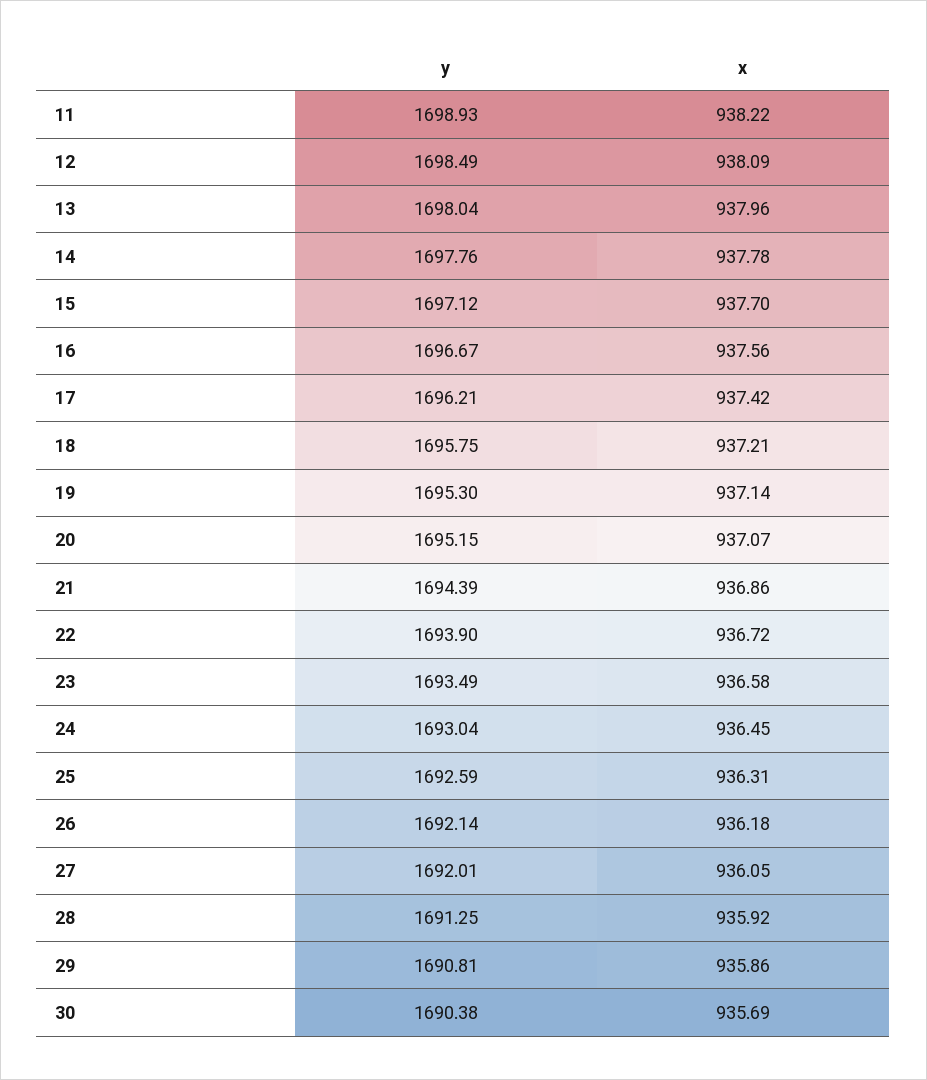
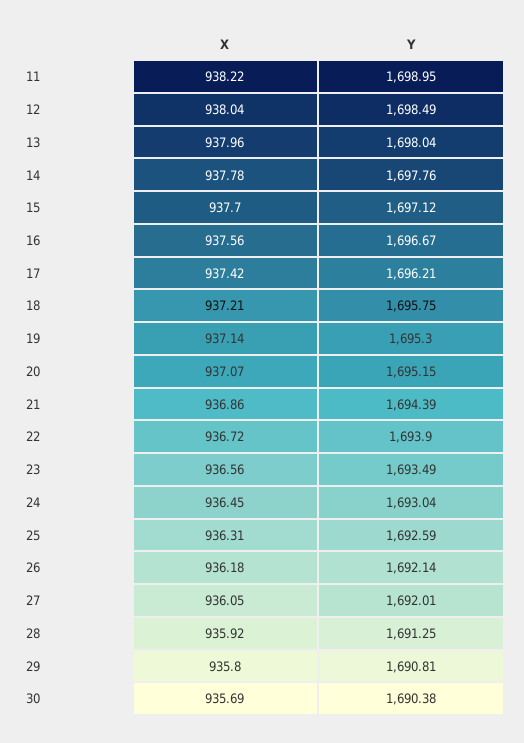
  {
    "y": {
-     "11": 1698.93,
+     "11": 1698.95,
      "12": 1698.49,
      "13": 1698.04,
      "14": 1697.76,
      "15": 1697.12,
      "16": 1696.67,
      "17": 1696.21,
      "18": 1695.75,
      "19": 1695.3,
      "20": 1695.15,
      "21": 1694.39,
      "22": 1693.9,
      "23": 1693.49,
      "24": 1693.04,
      "25": 1692.59,
      "26": 1692.14,
      "27": 1692.01,
      "28": 1691.25,
      "29": 1690.81,
      "30": 1690.38
    },
    "x": {
      "11": 938.22,
-     "12": 938.09,
+     "12": 938.04,
      "13": 937.96,
      "14": 937.78,
      "15": 937.7,
      "16": 937.56,
      "17": 937.42,
      "18": 937.21,
      "19": 937.14,
      "20": 937.07,
      "21": 936.86,
      "22": 936.72,
-     "23": 936.58,
+     "23": 936.56,
      "24": 936.45,
      "25": 936.31,
      "26": 936.18,
      "27": 936.05,
      "28": 935.92,
-     "29": 935.86,
+     "29": 935.8,
      "30": 935.69
    }
  }

